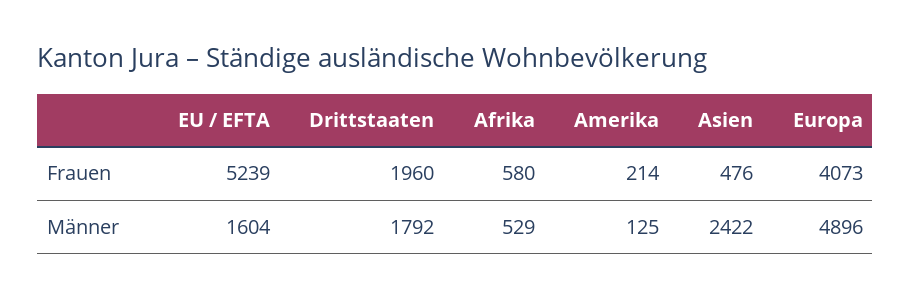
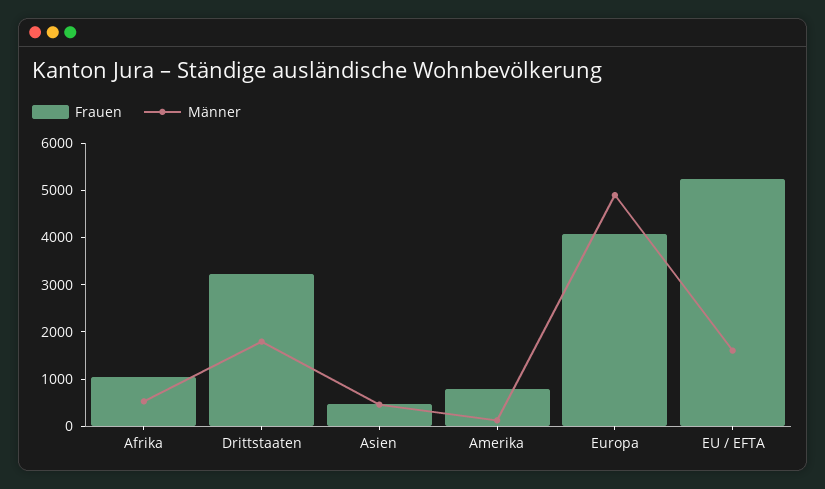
  {
    "Frauen": {
      "EU / EFTA": 5239,
-     "Drittstaaten": 1960,
+     "Drittstaaten": 3200,
-     "Afrika": 580,
+     "Afrika": 1000,
-     "Amerika": 214,
+     "Amerika": 800,
      "Asien": 476,
      "Europa": 4073
    },
    "Männer": {
      "EU / EFTA": 1604,
      "Drittstaaten": 1792,
      "Afrika": 529,
      "Amerika": 125,
-     "Asien": 2422,
+     "Asien": 400,
      "Europa": 4896
    }
  }

